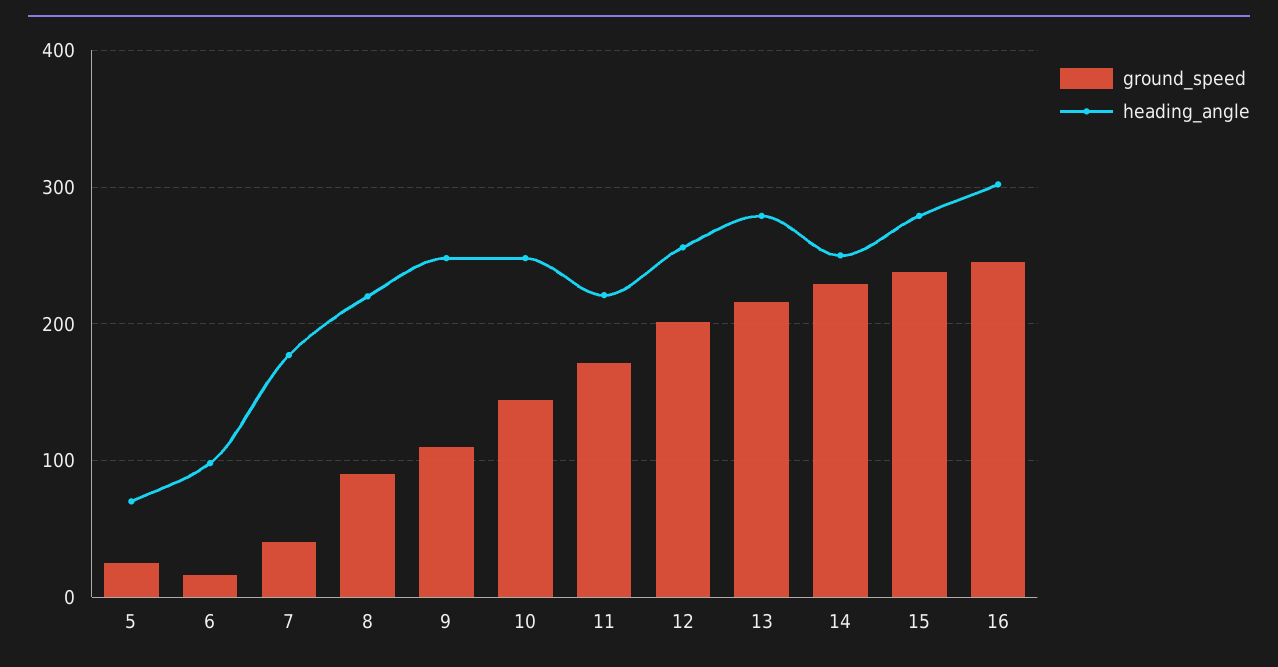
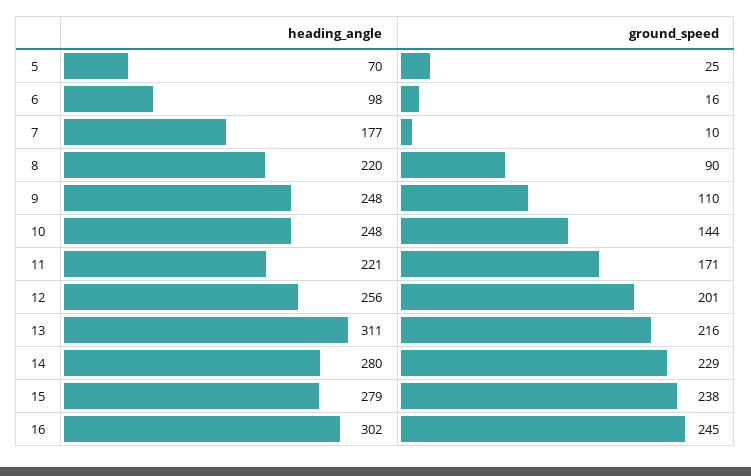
  {
    "ground_speed": {
      "5": 25,
      "6": 16,
-     "7": 40,
+     "7": 10,
      "8": 90,
      "9": 110,
      "10": 144,
      "11": 171,
      "12": 201,
      "13": 216,
      "14": 229,
      "15": 238,
      "16": 245
    },
    "heading_angle": {
      "5": 70,
      "6": 98,
      "7": 177,
      "8": 220,
      "9": 248,
      "10": 248,
      "11": 221,
      "12": 256,
-     "13": 280,
+     "13": 311,
-     "14": 250,
+     "14": 280,
      "15": 279,
      "16": 302
    }
  }

